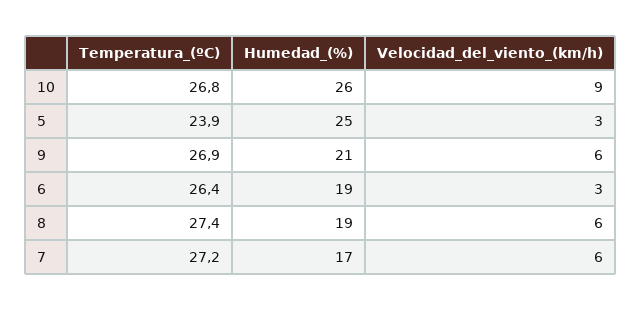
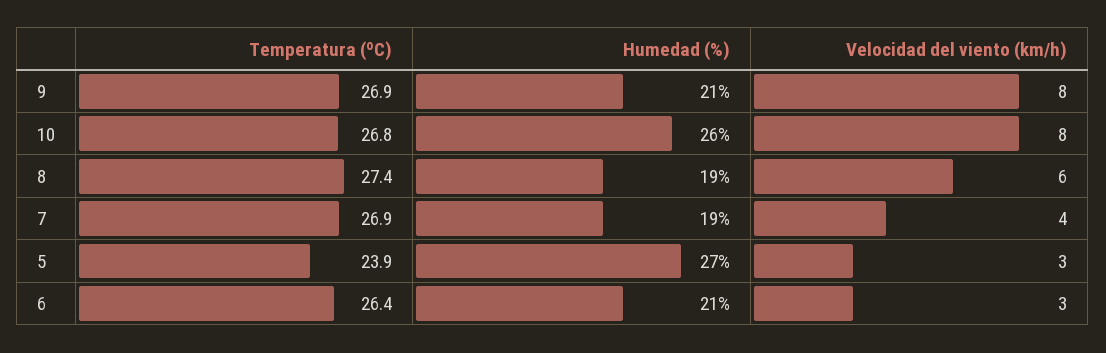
  {
    "Temperatura_(ºC)": {
      "10": 26.8,
      "5": 23.9,
      "9": 26.9,
      "6": 26.4,
      "8": 27.4,
-     "7": 27.2
+     "7": 26.9
    },
    "Humedad_(%)": {
      "10": 26,
-     "5": 25,
+     "5": 27,
      "9": 21,
-     "6": 19,
+     "6": 21,
      "8": 19,
-     "7": 17
+     "7": 19
    },
    "Velocidad_del_viento_(km/h)": {
-     "10": 9,
+     "10": 8,
      "5": 3,
-     "9": 6,
+     "9": 8,
      "6": 3,
      "8": 6,
-     "7": 6
+     "7": 4
    }
  }

